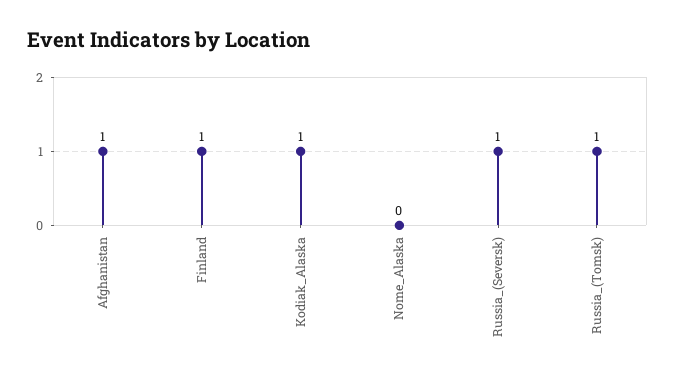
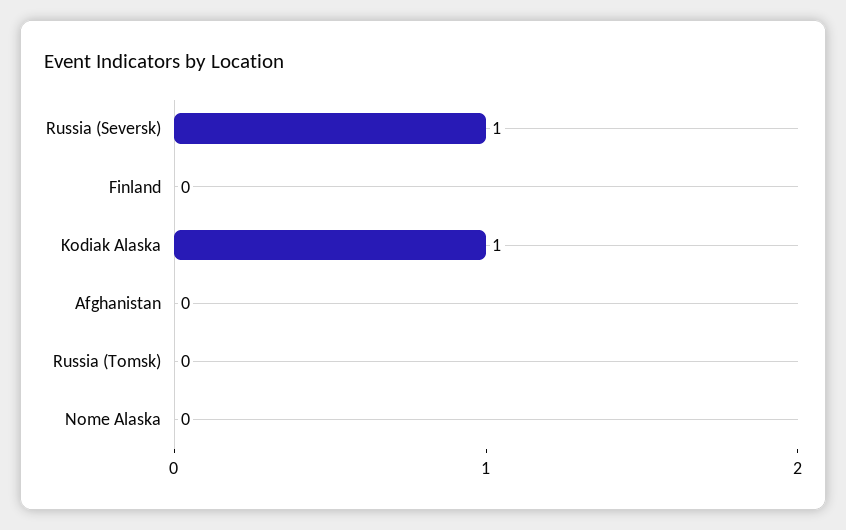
  {
-   "Afghanistan": 1,
+   "Afghanistan": 0,
-   "Finland": 1,
+   "Finland": 0,
    "Kodiak_Alaska": 1,
    "Nome_Alaska": 0,
    "Russia_(Seversk)": 1,
-   "Russia_(Tomsk)": 1
+   "Russia_(Tomsk)": 0
  }

